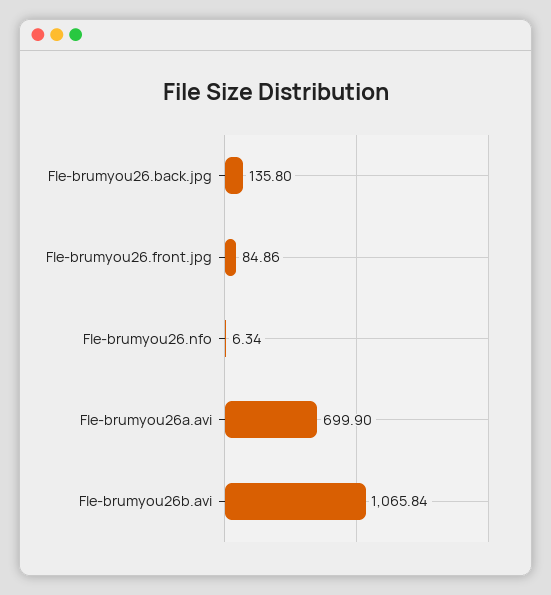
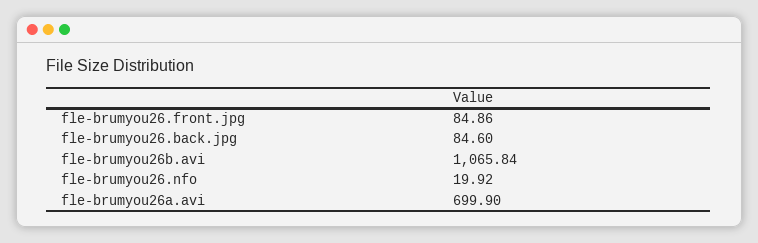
  {
-   "Fle-brumyou26.back.jpg": 135.8,
+   "Fle-brumyou26.back.jpg": 84.6,
    "Fle-brumyou26.front.jpg": 84.86,
-   "Fle-brumyou26.nfo": 6.34,
+   "Fle-brumyou26.nfo": 19.92,
    "Fle-brumyou26a.avi": 699.9,
    "Fle-brumyou26b.avi": 1065.84
  }

